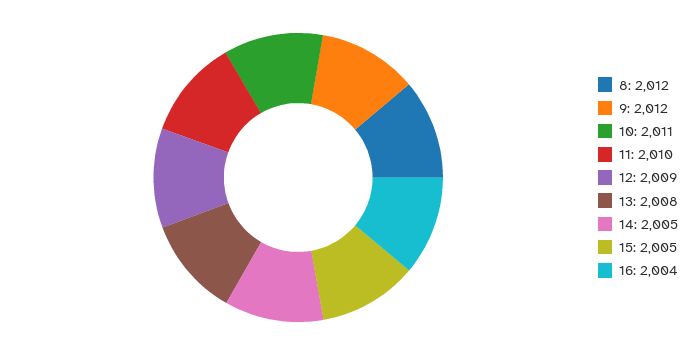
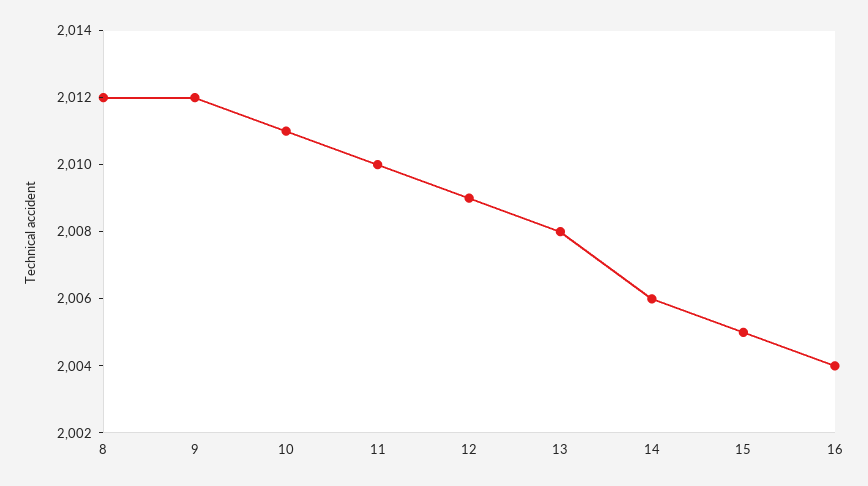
  {
    "8": 2012,
    "9": 2012,
    "10": 2011,
    "11": 2010,
    "12": 2009,
    "13": 2008,
-   "14": 2005,
+   "14": 2006,
    "15": 2005,
    "16": 2004
  }

